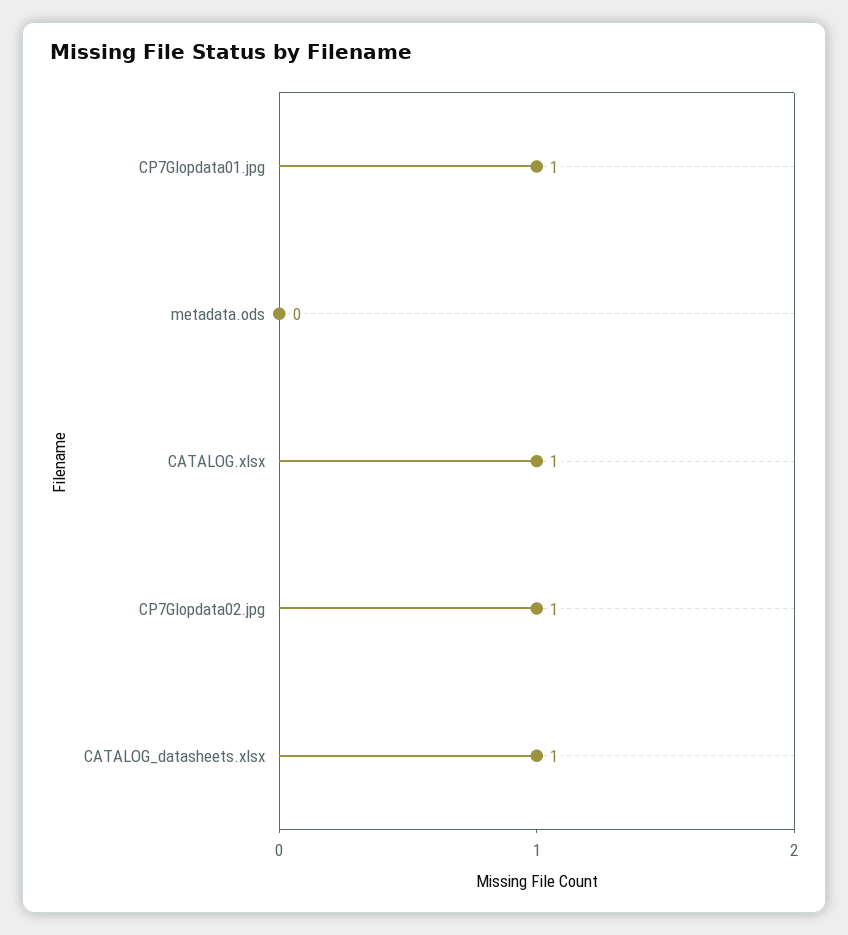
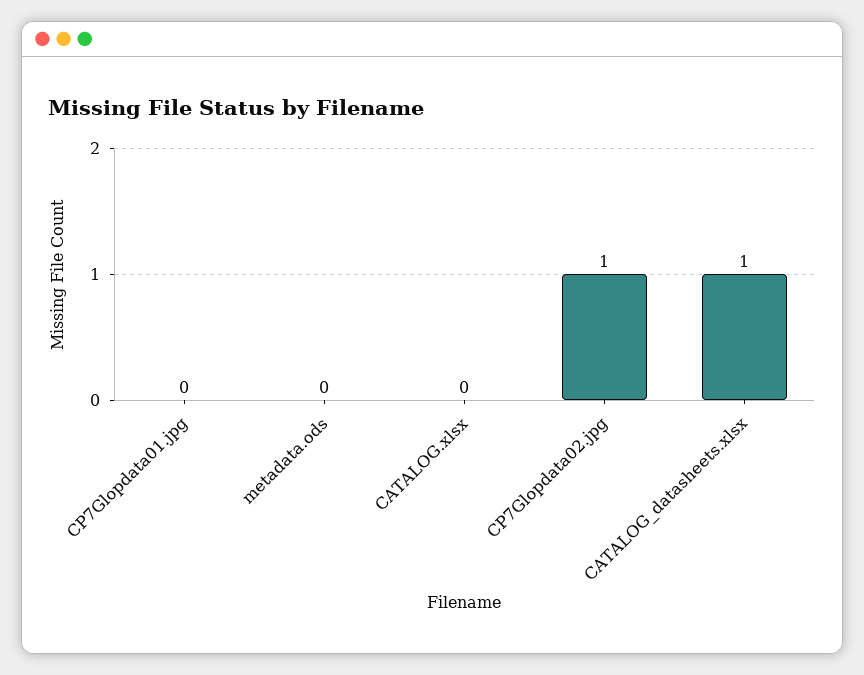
  {
-   "CP7Glopdata01.jpg": 1,
+   "CP7Glopdata01.jpg": 0,
    "metadata.ods": 0,
-   "CATALOG.xlsx": 1,
+   "CATALOG.xlsx": 0,
    "CP7Glopdata02.jpg": 1,
    "CATALOG_datasheets.xlsx": 1
  }

